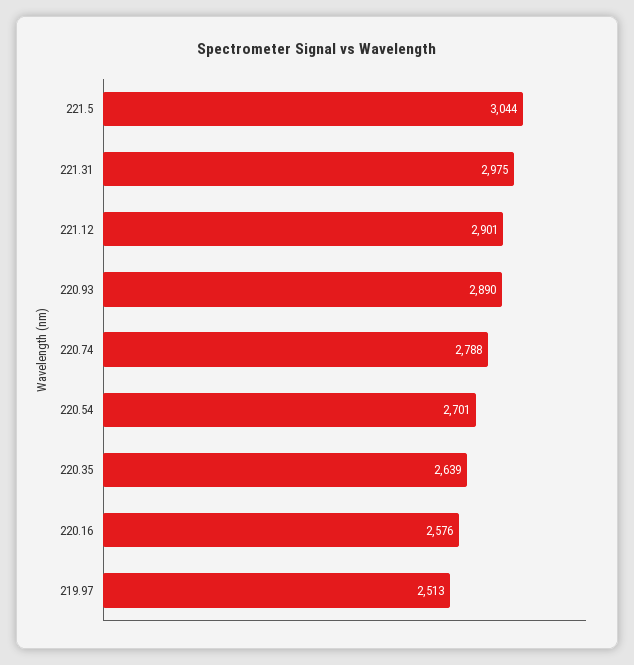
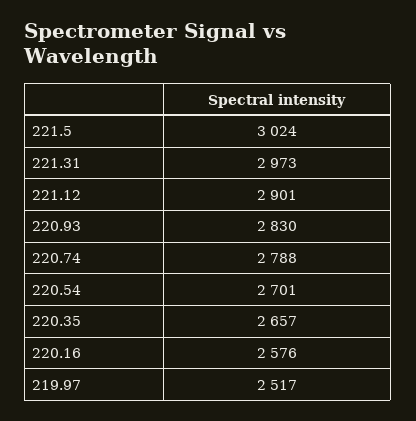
  {
-   "221.5": 3044,
+   "221.5": 3024,
-   "221.31": 2975,
+   "221.31": 2973,
    "221.12": 2901,
-   "220.93": 2890,
+   "220.93": 2830,
    "220.74": 2788,
    "220.54": 2701,
-   "220.35": 2639,
+   "220.35": 2657,
    "220.16": 2576,
-   "219.97": 2513
+   "219.97": 2517
  }

